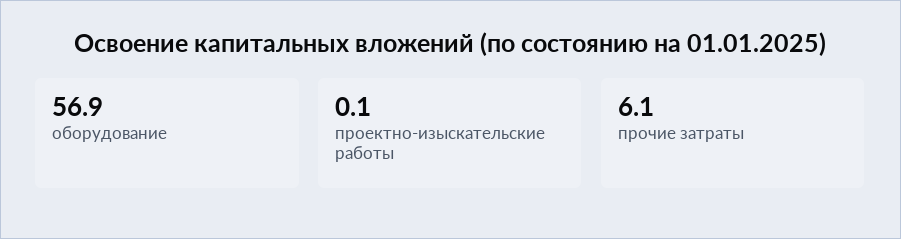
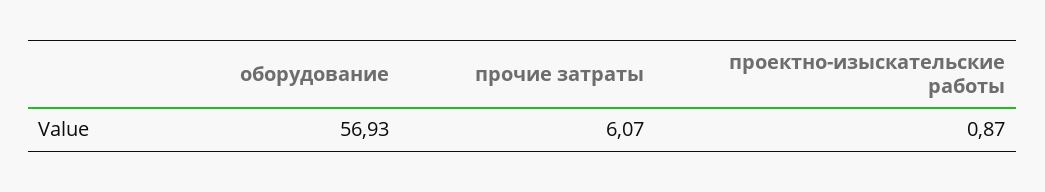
  {
    "оборудование": 56.93,
-   "проектно-изыскательские работы": 0.1,
+   "проектно-изыскательские работы": 0.87,
    "прочие затраты": 6.07
  }

